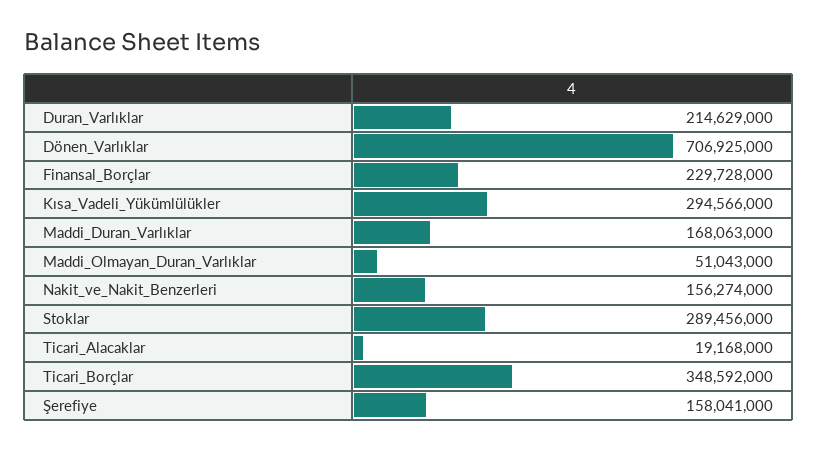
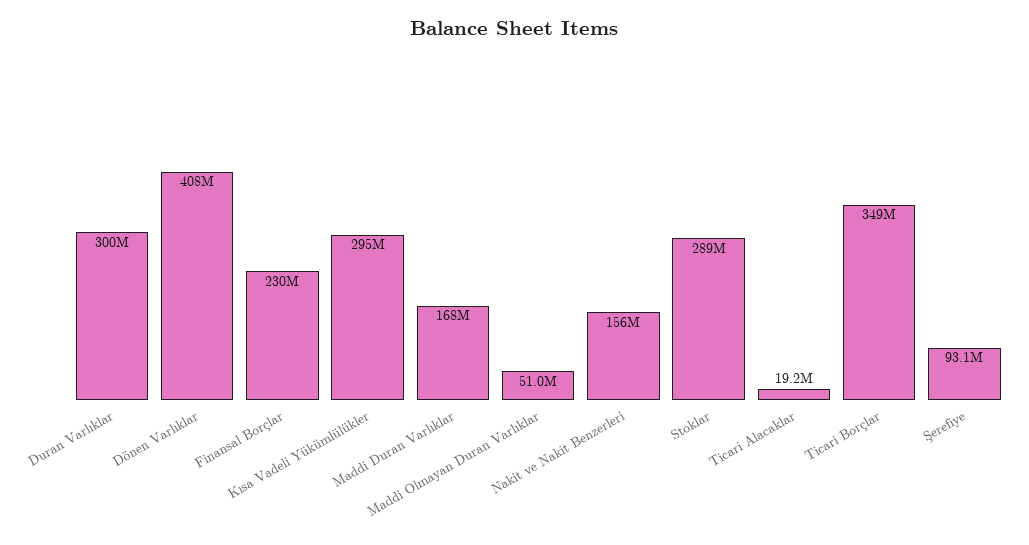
  {
-   "Duran_Varlıklar": 214629000,
+   "Duran_Varlıklar": 300000000,
-   "Dönen_Varlıklar": 706925000,
+   "Dönen_Varlıklar": 408000000,
    "Finansal_Borçlar": 229728000,
    "Kısa_Vadeli_Yükümlülükler": 294566000,
    "Maddi_Duran_Varlıklar": 168063000,
    "Maddi_Olmayan_Duran_Varlıklar": 51043000,
    "Nakit_ve_Nakit_Benzerleri": 156274000,
    "Stoklar": 289456000,
    "Ticari_Alacaklar": 19168000,
    "Ticari_Borçlar": 348592000,
-   "Şerefiye": 158041000
+   "Şerefiye": 93100000
  }

